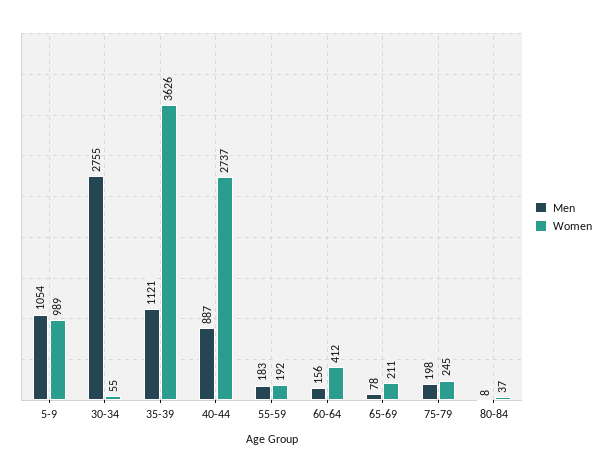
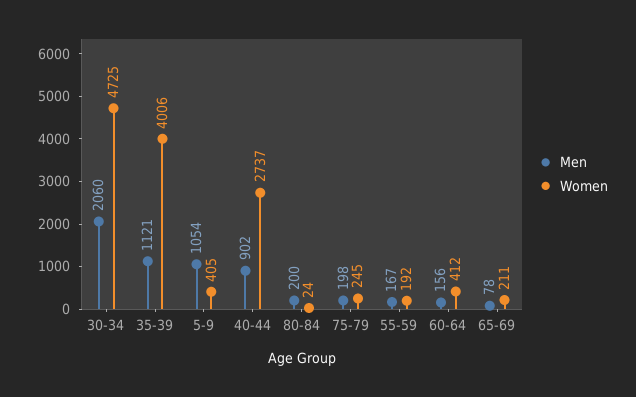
  {
    "Men": {
      "5-9": 1054,
-     "30-34": 2755,
+     "30-34": 2060,
      "35-39": 1121,
-     "40-44": 887,
+     "40-44": 902,
-     "55-59": 183,
+     "55-59": 167,
      "60-64": 156,
      "65-69": 78,
      "75-79": 198,
-     "80-84": 8
+     "80-84": 200
    },
    "Women": {
-     "5-9": 989,
+     "5-9": 405,
-     "30-34": 55,
+     "30-34": 4725,
-     "35-39": 3626,
+     "35-39": 4006,
      "40-44": 2737,
      "55-59": 192,
      "60-64": 412,
      "65-69": 211,
      "75-79": 245,
-     "80-84": 37
+     "80-84": 24
    }
  }

